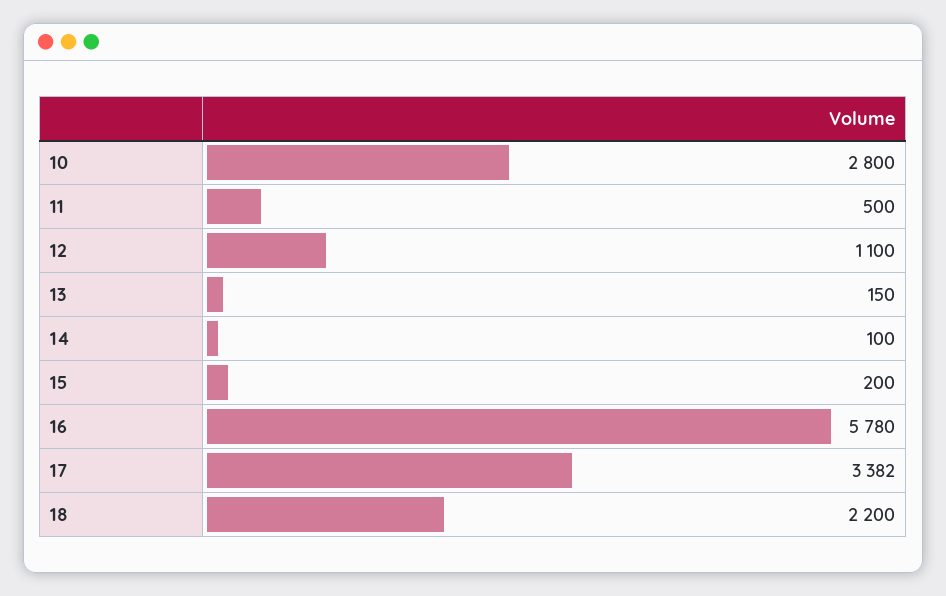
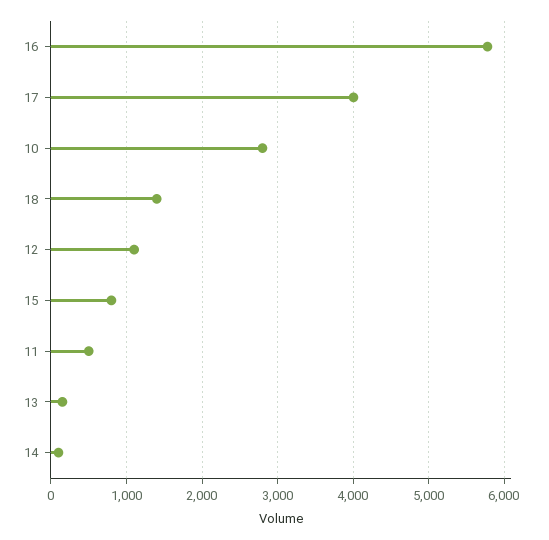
  {
    "10": 2800,
    "11": 500,
    "12": 1100,
    "13": 150,
    "14": 100,
-   "15": 200,
+   "15": 800,
    "16": 5780,
-   "17": 3382,
+   "17": 4000,
-   "18": 2200
+   "18": 1400
  }

